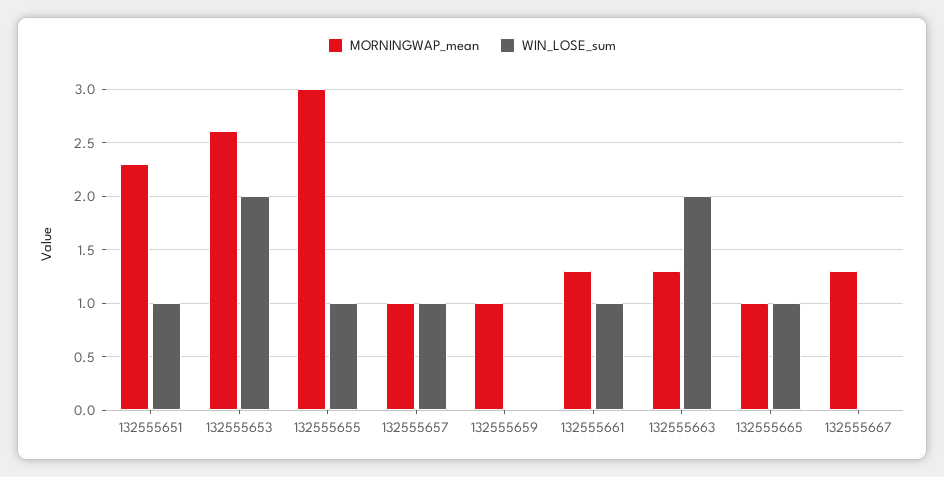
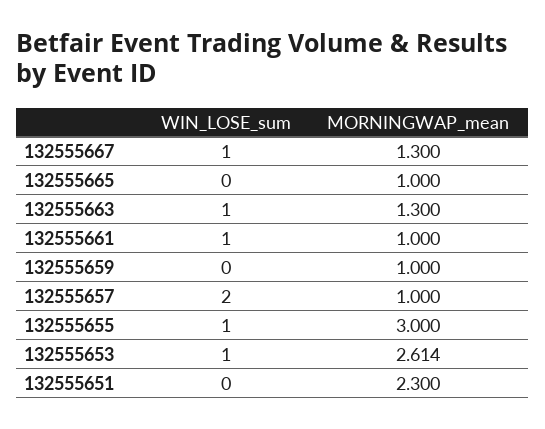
  {
    "MORNINGWAP_mean": {
      "132555651": 2.3,
      "132555653": 2.614,
      "132555655": 3,
      "132555657": 1,
      "132555659": 1,
-     "132555661": 1.3,
+     "132555661": 1,
      "132555663": 1.3,
      "132555665": 1,
      "132555667": 1.3
    },
    "WIN_LOSE_sum": {
-     "132555651": 1,
+     "132555651": 0,
-     "132555653": 2,
+     "132555653": 1,
      "132555655": 1,
-     "132555657": 1,
+     "132555657": 2,
      "132555659": 0,
      "132555661": 1,
-     "132555663": 2,
+     "132555663": 1,
-     "132555665": 1,
+     "132555665": 0,
-     "132555667": 0
+     "132555667": 1
    }
  }

